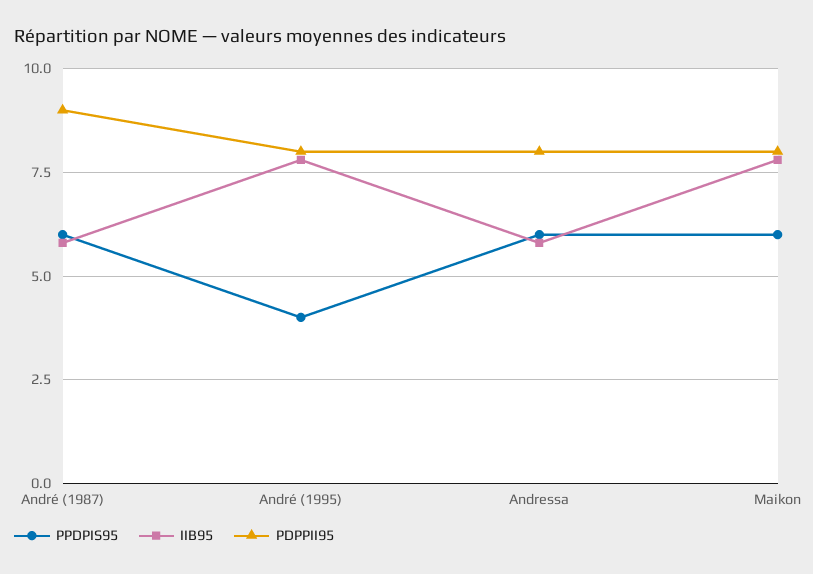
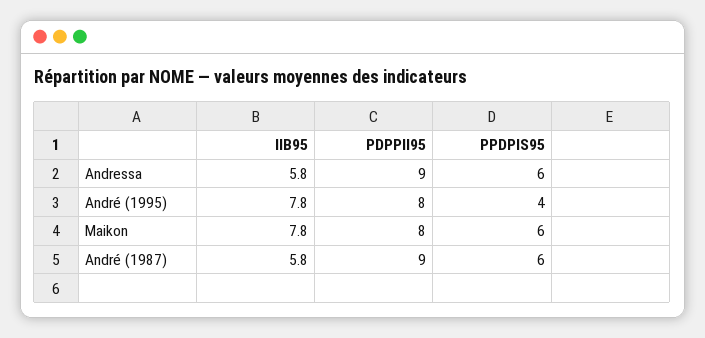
  {
    "PPDPIS95": {
      "André (1987)": 6,
      "André (1995)": 4,
      "Andressa": 6,
      "Maikon": 6
    },
    "IIB95": {
      "André (1987)": 5.8,
      "André (1995)": 7.8,
      "Andressa": 5.8,
      "Maikon": 7.8
    },
    "PDPPII95": {
      "André (1987)": 9,
      "André (1995)": 8,
-     "Andressa": 8,
+     "Andressa": 9,
      "Maikon": 8
    }
  }

